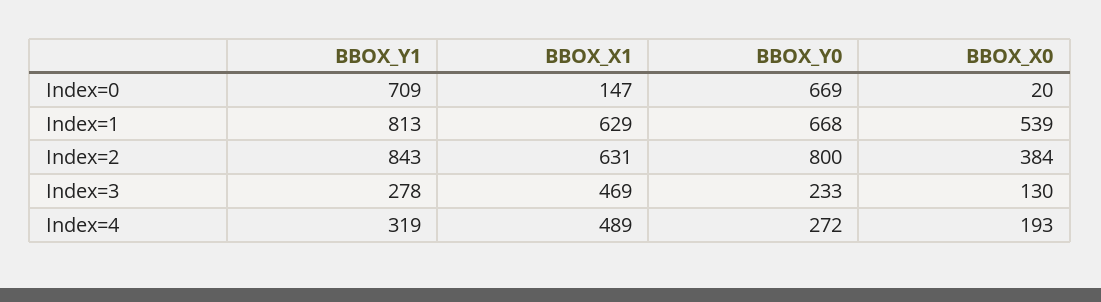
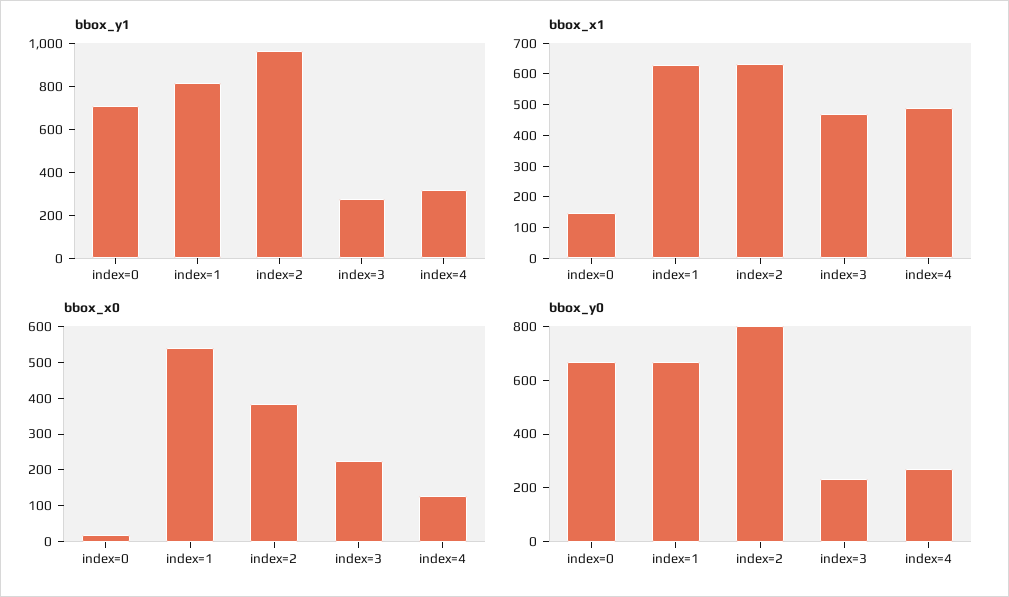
  {
    "BBOX_Y1": {
      "Index=0": 709,
      "Index=1": 813,
-     "Index=2": 843,
+     "Index=2": 950,
      "Index=3": 278,
      "Index=4": 319
    },
    "BBOX_X1": {
      "Index=0": 147,
      "Index=1": 629,
      "Index=2": 631,
      "Index=3": 469,
      "Index=4": 489
    },
    "BBOX_Y0": {
      "Index=0": 669,
      "Index=1": 668,
      "Index=2": 800,
      "Index=3": 233,
      "Index=4": 272
    },
    "BBOX_X0": {
      "Index=0": 20,
      "Index=1": 539,
      "Index=2": 384,
-     "Index=3": 130,
+     "Index=3": 225,
-     "Index=4": 193
+     "Index=4": 125
    }
  }

